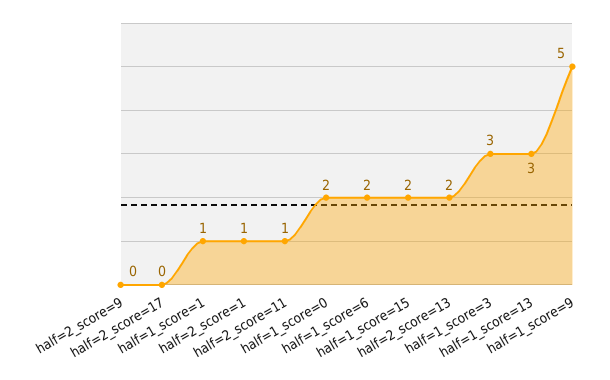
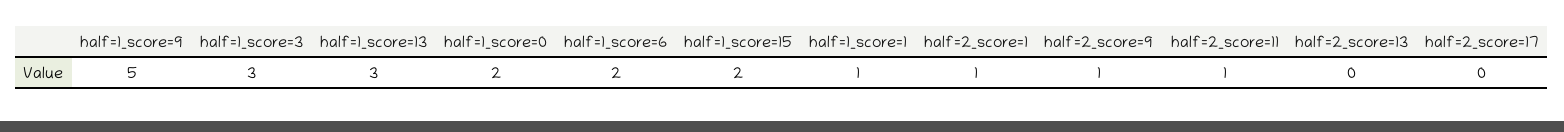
  {
-   "half=2_score=9": 0,
+   "half=2_score=9": 1,
    "half=2_score=17": 0,
    "half=1_score=1": 1,
    "half=2_score=1": 1,
    "half=2_score=11": 1,
    "half=1_score=0": 2,
    "half=1_score=6": 2,
    "half=1_score=15": 2,
-   "half=2_score=13": 2,
+   "half=2_score=13": 0,
    "half=1_score=3": 3,
    "half=1_score=13": 3,
    "half=1_score=9": 5
  }

